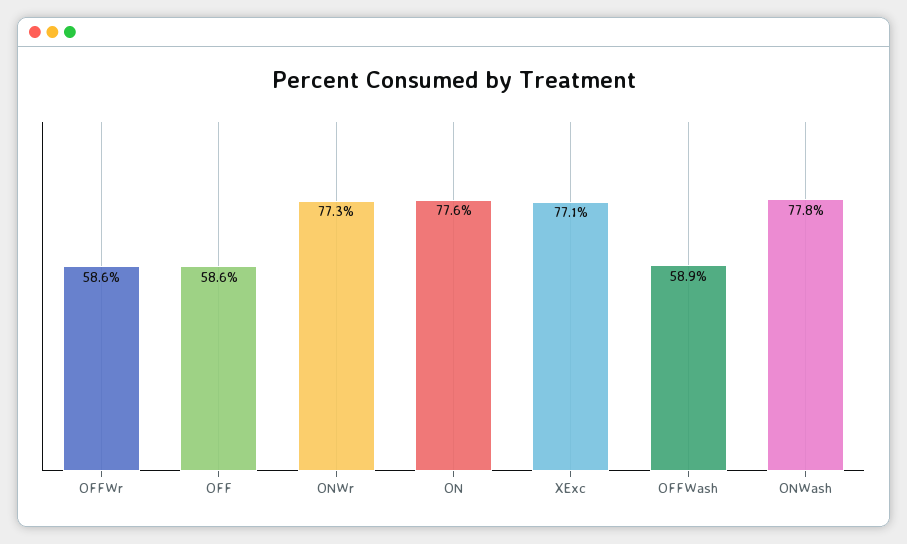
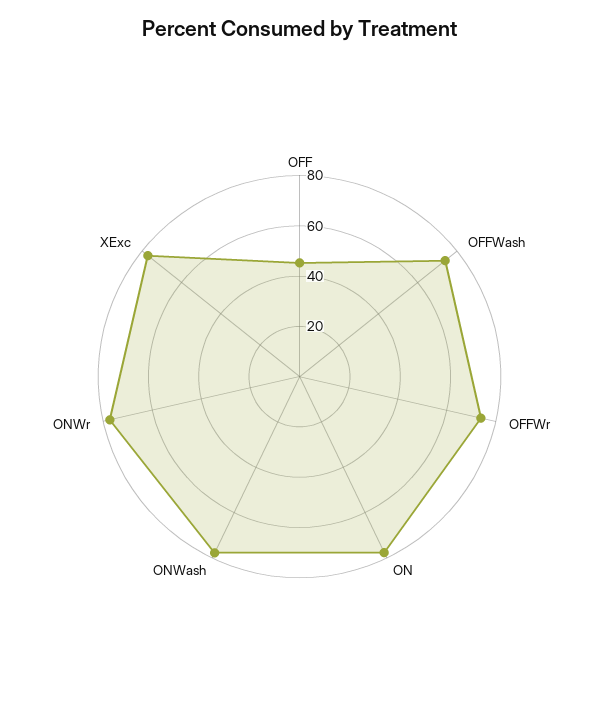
  {
-   "OFFWr": 58.6,
+   "OFFWr": 75,
-   "OFF": 58.6,
+   "OFF": 45,
    "ONWr": 77.3,
    "ON": 77.6,
    "XExc": 77.1,
-   "OFFWash": 58.9,
+   "OFFWash": 75,
    "ONWash": 77.8
  }

